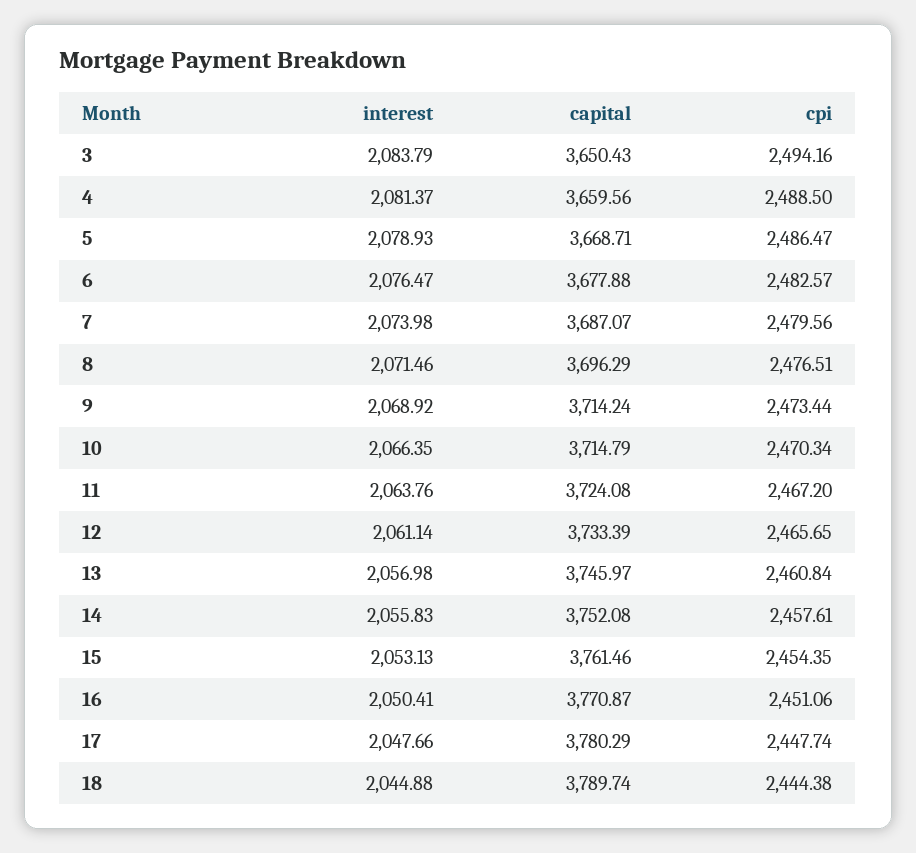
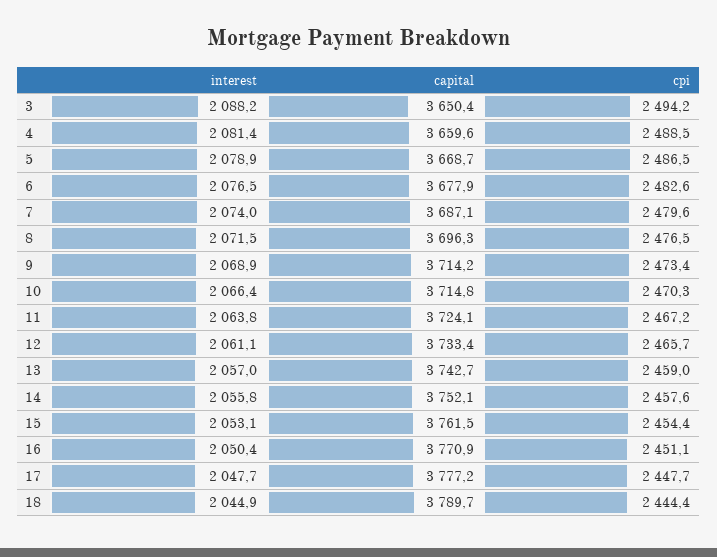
  {
    "interest": {
-     "3": 2083.79,
+     "3": 2088.2,
      "4": 2081.37,
      "5": 2078.93,
      "6": 2076.47,
      "7": 2073.98,
      "8": 2071.46,
      "9": 2068.92,
      "10": 2066.35,
      "11": 2063.76,
      "12": 2061.14,
      "13": 2056.98,
      "14": 2055.83,
      "15": 2053.13,
      "16": 2050.41,
      "17": 2047.66,
      "18": 2044.88
    },
    "capital": {
      "3": 3650.43,
      "4": 3659.56,
      "5": 3668.71,
      "6": 3677.88,
      "7": 3687.07,
      "8": 3696.29,
      "9": 3714.24,
      "10": 3714.79,
      "11": 3724.08,
      "12": 3733.39,
-     "13": 3745.97,
+     "13": 3742.7,
      "14": 3752.08,
      "15": 3761.46,
      "16": 3770.87,
-     "17": 3780.29,
+     "17": 3777.2,
      "18": 3789.74
    },
    "cpi": {
      "3": 2494.16,
      "4": 2488.5,
      "5": 2486.47,
      "6": 2482.57,
      "7": 2479.56,
      "8": 2476.51,
      "9": 2473.44,
      "10": 2470.34,
      "11": 2467.2,
      "12": 2465.65,
-     "13": 2460.84,
+     "13": 2459,
      "14": 2457.61,
      "15": 2454.35,
      "16": 2451.06,
      "17": 2447.74,
      "18": 2444.38
    }
  }

